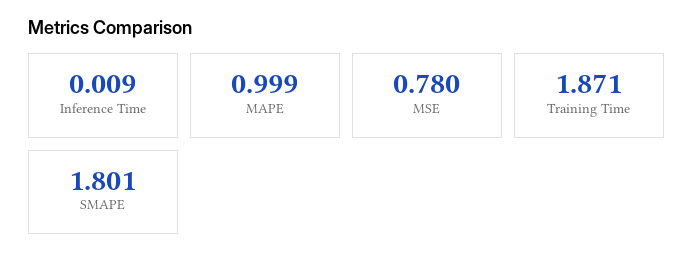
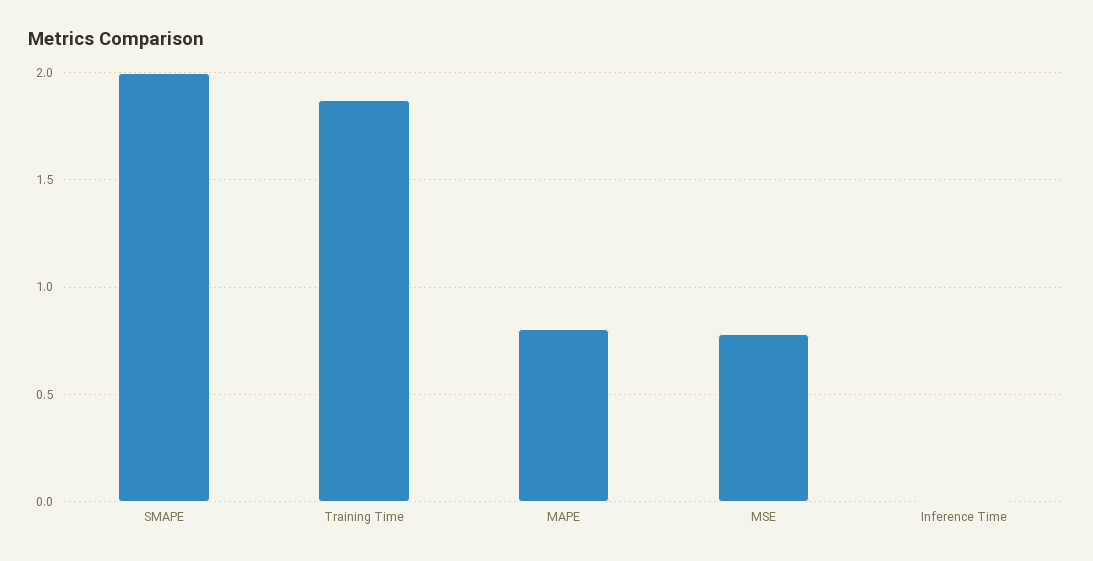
  {
    "Inference Time": 0.009,
-   "MAPE": 0.999,
+   "MAPE": 0.8,
    "MSE": 0.78,
    "Training Time": 1.871,
-   "SMAPE": 1.801
+   "SMAPE": 2
  }

